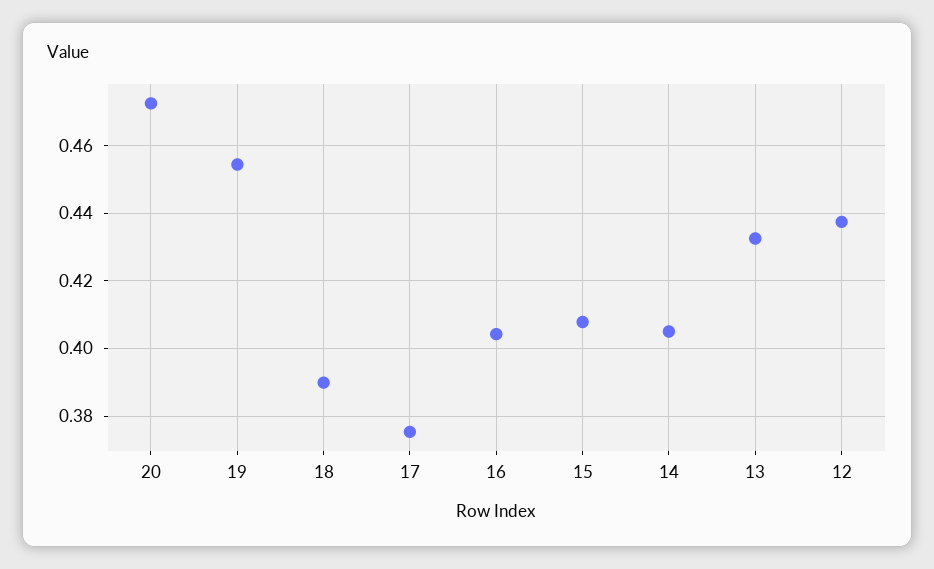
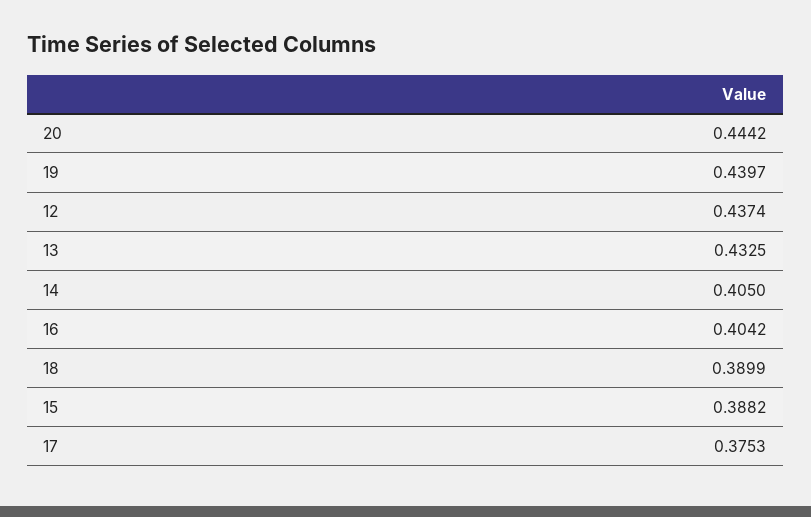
  {
-   "20": 0.472,
+   "20": 0.4442,
-   "19": 0.454,
+   "19": 0.4397,
    "18": 0.3899,
    "17": 0.3753,
    "16": 0.4042,
-   "15": 0.408,
+   "15": 0.3882,
    "14": 0.405,
    "13": 0.4325,
    "12": 0.4374
  }

